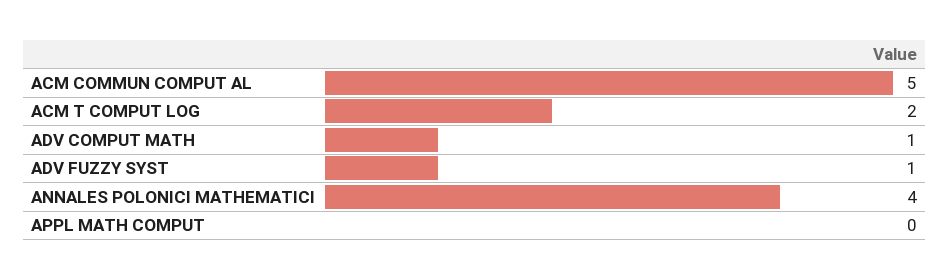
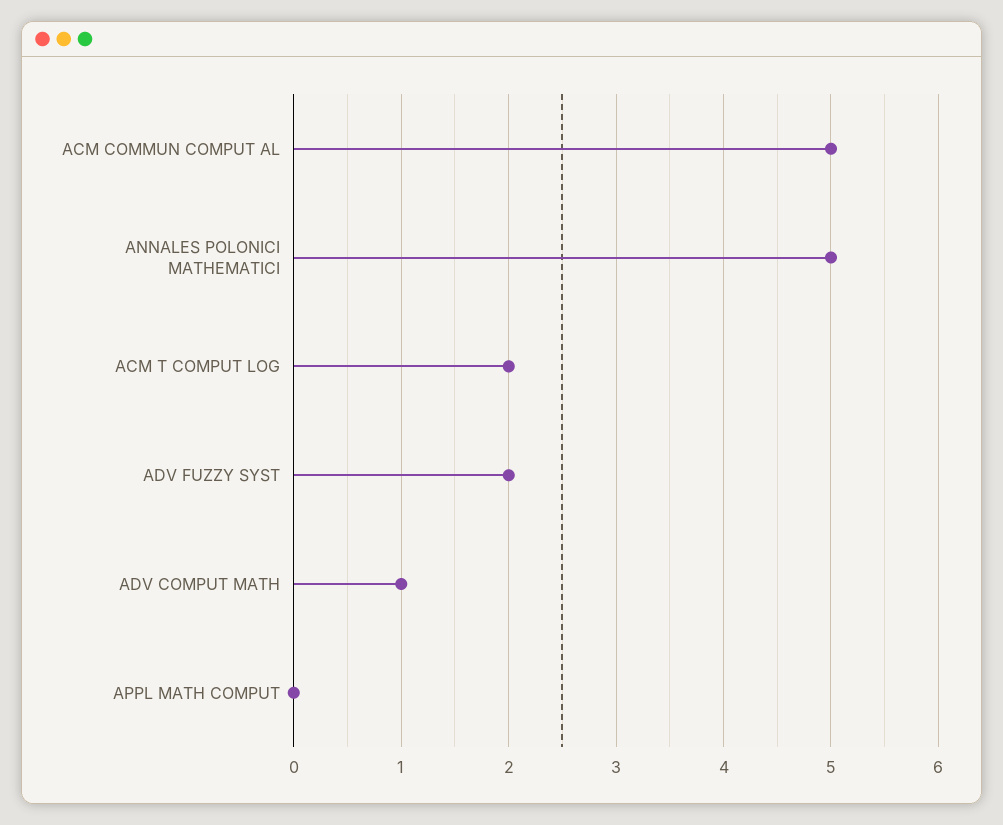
  {
    "ACM COMMUN COMPUT AL": 5,
    "ACM T COMPUT LOG": 2,
    "ADV COMPUT MATH": 1,
-   "ADV FUZZY SYST": 1,
+   "ADV FUZZY SYST": 2,
-   "ANNALES POLONICI MATHEMATICI": 4,
+   "ANNALES POLONICI MATHEMATICI": 5,
    "APPL MATH COMPUT": 0
  }

